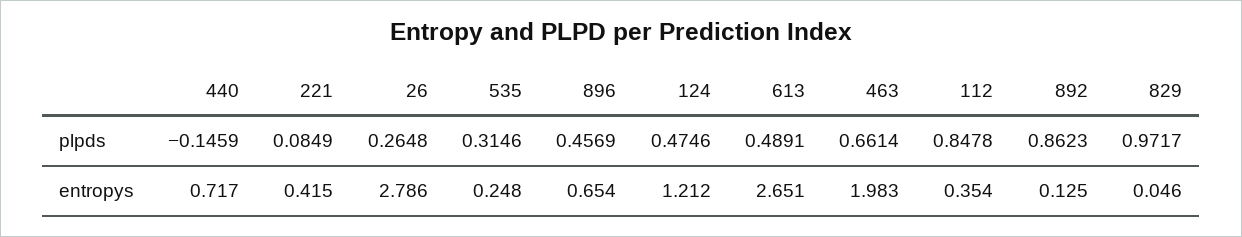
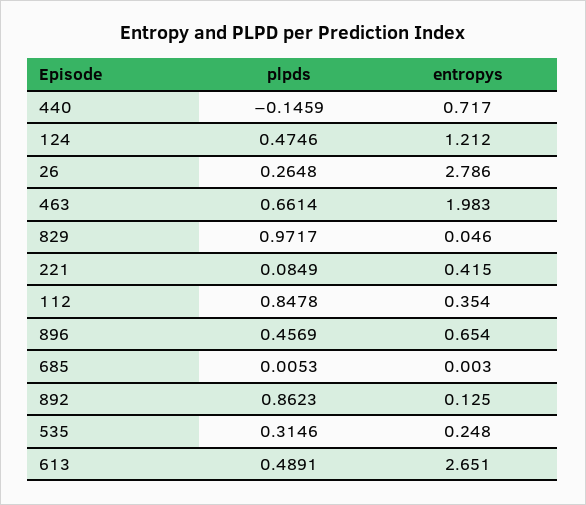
  {
    "440": {
      "plpds": -0.1459,
      "entropys": 0.717
    },
    "221": {
      "plpds": 0.0849,
      "entropys": 0.415
    },
    "26": {
      "plpds": 0.2648,
      "entropys": 2.786
    },
    "535": {
      "plpds": 0.3146,
      "entropys": 0.248
    },
    "896": {
      "plpds": 0.4569,
      "entropys": 0.654
    },
    "124": {
      "plpds": 0.4746,
      "entropys": 1.212
    },
    "613": {
      "plpds": 0.4891,
      "entropys": 2.651
    },
    "463": {
      "plpds": 0.6614,
      "entropys": 1.983
    },
    "112": {
      "plpds": 0.8478,
      "entropys": 0.354
    },
    "892": {
      "plpds": 0.8623,
      "entropys": 0.125
    },
    "829": {
      "plpds": 0.9717,
      "entropys": 0.046
-   }
+   },
+   "685": {
+     "plpds": 0.0053,
+     "entropys": 0.003
+   }
  }

